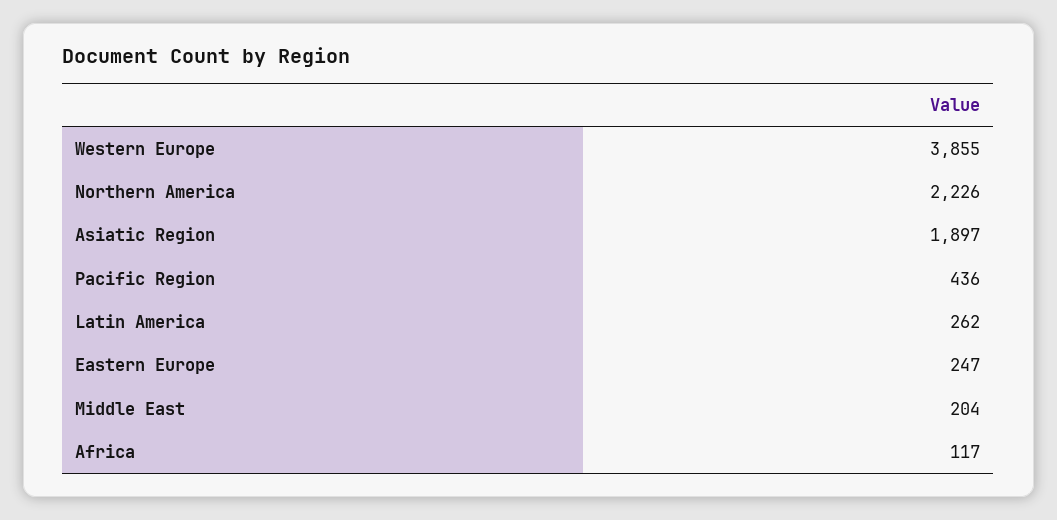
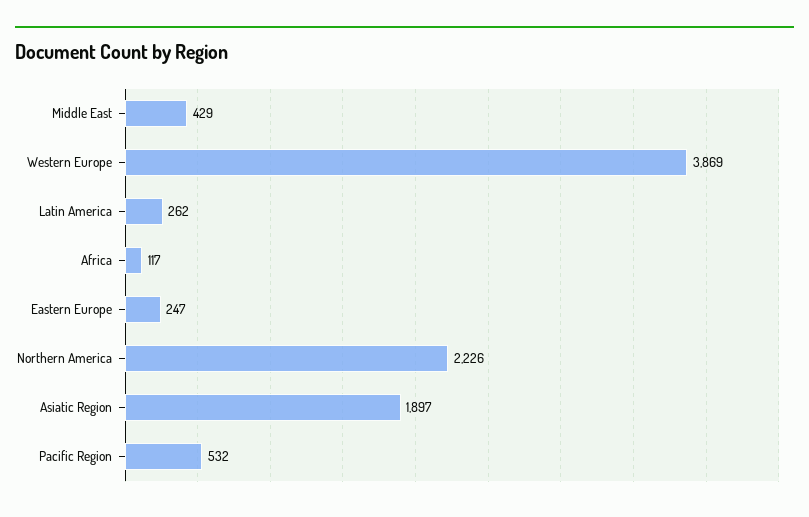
  {
-   "Western Europe": 3855,
+   "Western Europe": 3869,
    "Northern America": 2226,
    "Asiatic Region": 1897,
-   "Pacific Region": 436,
+   "Pacific Region": 532,
    "Latin America": 262,
    "Eastern Europe": 247,
-   "Middle East": 204,
+   "Middle East": 429,
    "Africa": 117
  }

